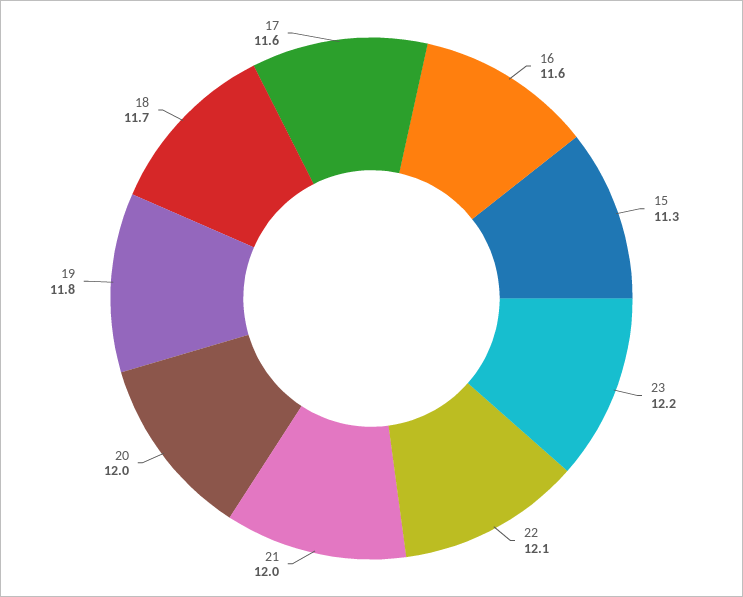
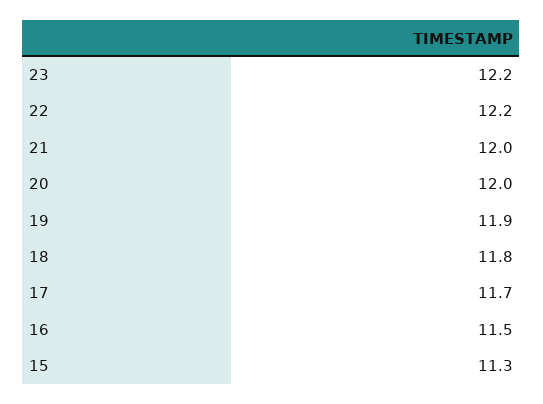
  {
-   "16": 11.6,
+   "16": 11.5,
    "15": 11.3,
    "23": 12.2,
-   "22": 12.1,
+   "22": 12.2,
    "21": 12,
    "20": 12,
-   "19": 11.8,
+   "19": 11.9,
-   "18": 11.7,
+   "18": 11.8,
-   "17": 11.6
+   "17": 11.7
  }

